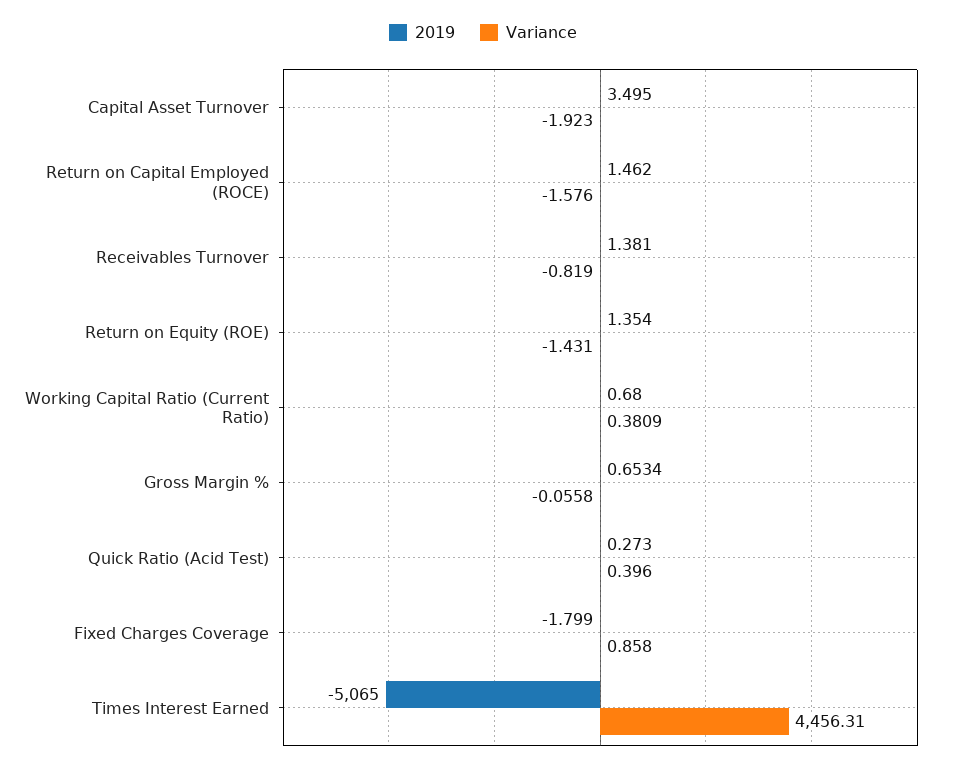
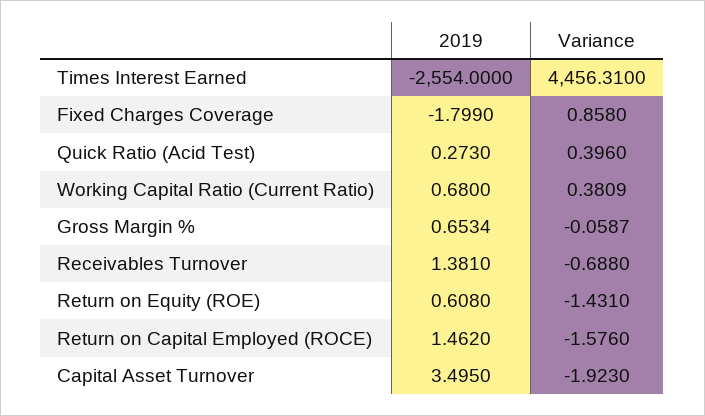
  {
    "2019": {
      "Capital Asset Turnover": 3.495,
      "Return on Capital Employed (ROCE)": 1.462,
      "Receivables Turnover": 1.381,
-     "Return on Equity (ROE)": 1.354,
+     "Return on Equity (ROE)": 0.608,
      "Working Capital Ratio (Current Ratio)": 0.68,
      "Gross Margin %": 0.6534,
      "Quick Ratio (Acid Test)": 0.273,
      "Fixed Charges Coverage": -1.799,
-     "Times Interest Earned": -5065
+     "Times Interest Earned": -2554
    },
    "Variance": {
      "Capital Asset Turnover": -1.923,
      "Return on Capital Employed (ROCE)": -1.576,
-     "Receivables Turnover": -0.819,
+     "Receivables Turnover": -0.688,
      "Return on Equity (ROE)": -1.431,
      "Working Capital Ratio (Current Ratio)": 0.3809,
-     "Gross Margin %": -0.0558,
+     "Gross Margin %": -0.0587,
      "Quick Ratio (Acid Test)": 0.396,
      "Fixed Charges Coverage": 0.858,
      "Times Interest Earned": 4456.31
    }
  }

